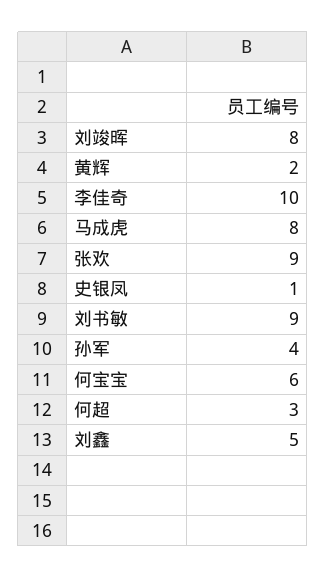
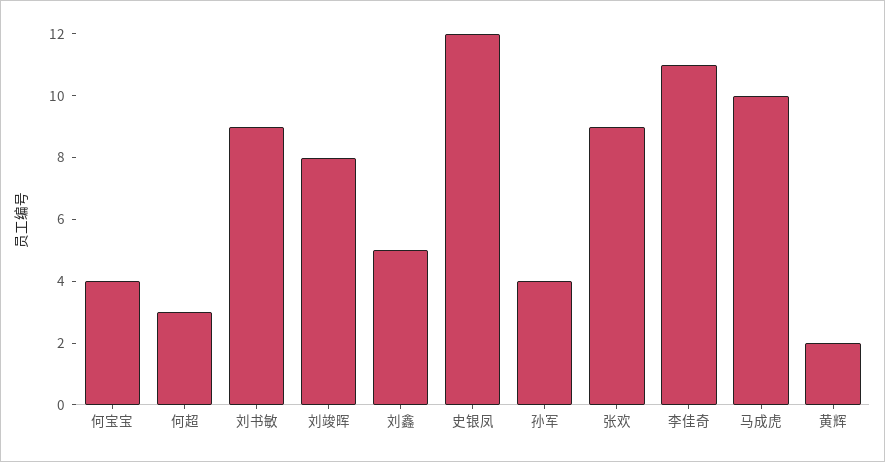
  {
    "刘竣晖": 8,
    "黄辉": 2,
-   "李佳奇": 10,
+   "李佳奇": 11,
-   "马成虎": 8,
+   "马成虎": 10,
    "张欢": 9,
-   "史银凤": 1,
+   "史银凤": 12,
    "刘书敏": 9,
    "孙军": 4,
-   "何宝宝": 6,
+   "何宝宝": 4,
    "何超": 3,
    "刘鑫": 5
  }

